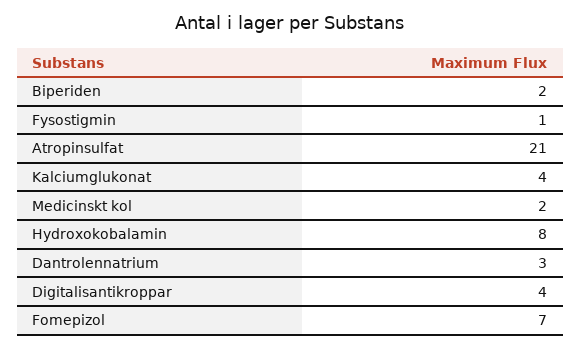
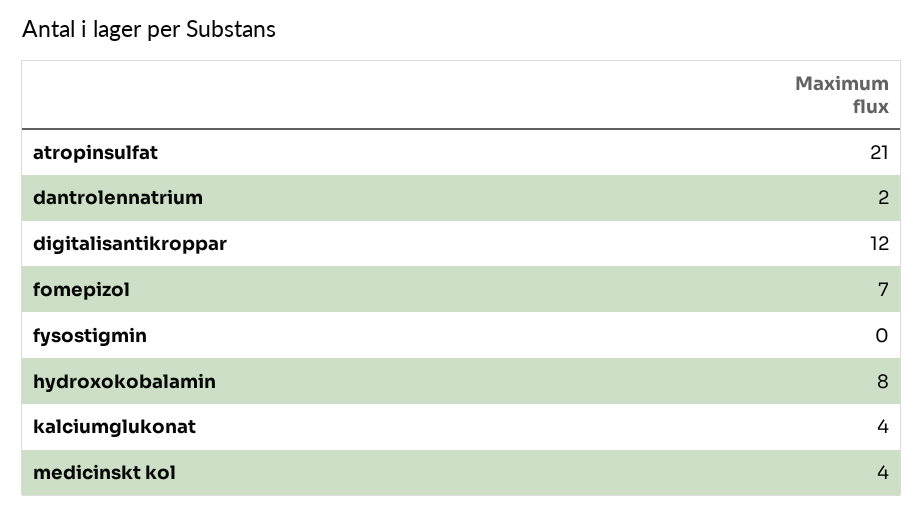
  {
-   "Biperiden": 2,
-   "Fysostigmin": 1,
+   "Fysostigmin": 0,
    "Atropinsulfat": 21,
    "Kalciumglukonat": 4,
-   "Medicinskt kol": 2,
+   "Medicinskt kol": 4,
    "Hydroxokobalamin": 8,
-   "Dantrolennatrium": 3,
+   "Dantrolennatrium": 2,
-   "Digitalisantikroppar": 4,
+   "Digitalisantikroppar": 12,
    "Fomepizol": 7
  }

